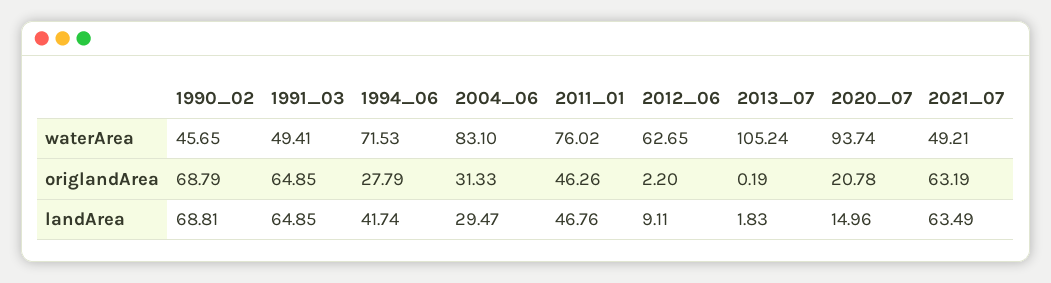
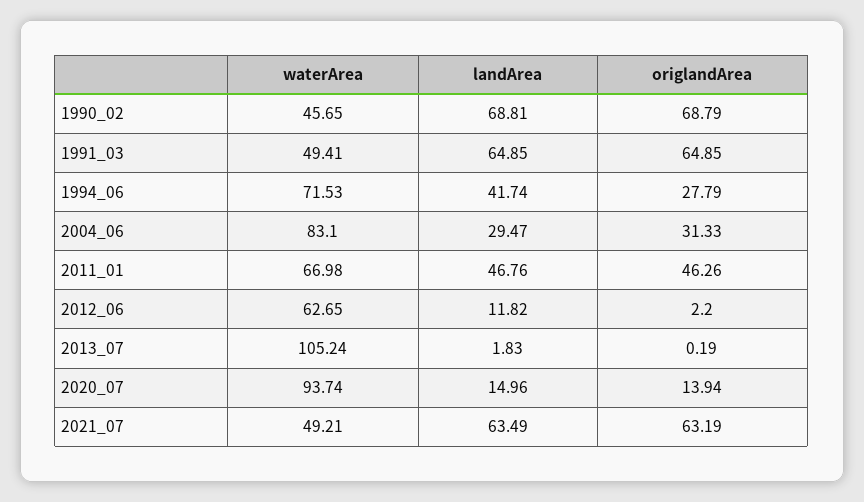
  {
    "1990_02": {
      "waterArea": 45.65,
      "origlandArea": 68.79,
      "landArea": 68.81
    },
    "1991_03": {
      "waterArea": 49.41,
      "origlandArea": 64.85,
      "landArea": 64.85
    },
    "1994_06": {
      "waterArea": 71.53,
      "origlandArea": 27.79,
      "landArea": 41.74
    },
    "2004_06": {
      "waterArea": 83.1,
      "origlandArea": 31.33,
      "landArea": 29.47
    },
    "2011_01": {
-     "waterArea": 76.02,
+     "waterArea": 66.98,
      "origlandArea": 46.26,
      "landArea": 46.76
    },
    "2012_06": {
      "waterArea": 62.65,
      "origlandArea": 2.2,
-     "landArea": 9.11
+     "landArea": 11.82
    },
    "2013_07": {
      "waterArea": 105.24,
      "origlandArea": 0.19,
      "landArea": 1.83
    },
    "2020_07": {
      "waterArea": 93.74,
-     "origlandArea": 20.78,
+     "origlandArea": 13.94,
      "landArea": 14.96
    },
    "2021_07": {
      "waterArea": 49.21,
      "origlandArea": 63.19,
      "landArea": 63.49
    }
  }

